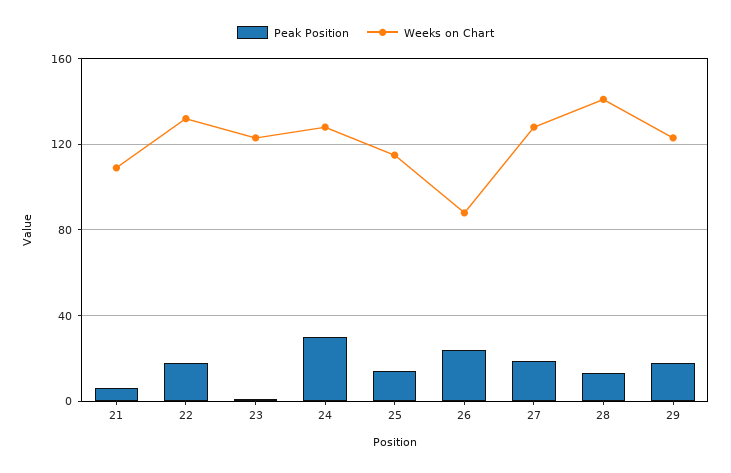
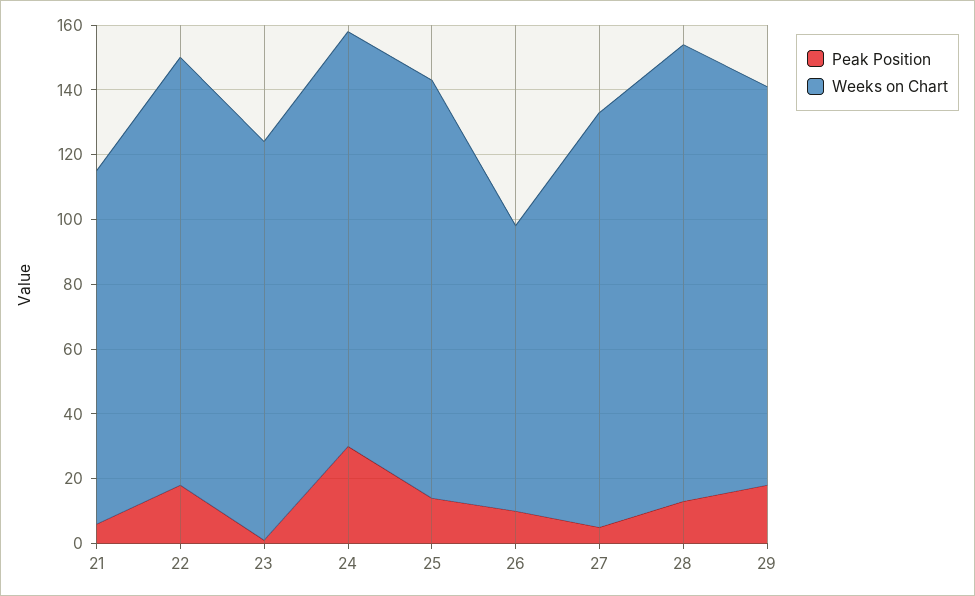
  {
    "Peak Position": {
      "21": 5,
      "22": 20,
      "23": 0,
      "24": 30,
      "25": 15,
-     "26": 25,
+     "26": 10,
-     "27": 20,
+     "27": 5,
      "28": 15,
      "29": 20
    },
    "Weeks on Chart": {
      "21": 110,
      "22": 130,
      "23": 125,
      "24": 130,
-     "25": 115,
+     "25": 130,
      "26": 90,
      "27": 130,
      "28": 140,
      "29": 125
    }
  }

